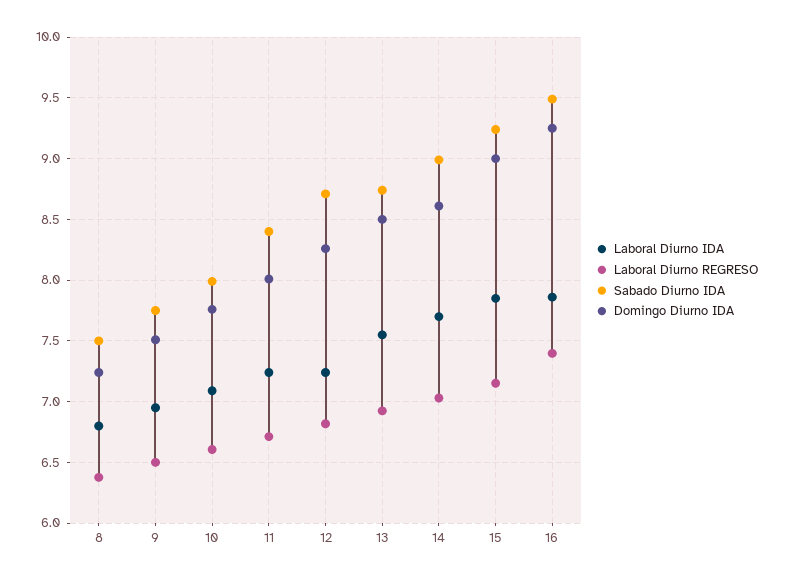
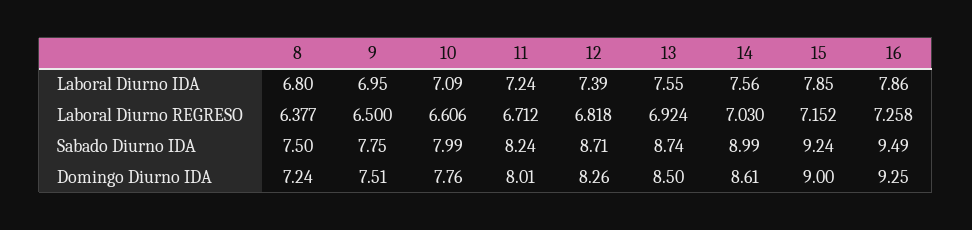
  {
    "Laboral Diurno IDA": {
      "8": 6.8,
      "9": 6.95,
      "10": 7.09,
      "11": 7.24,
-     "12": 7.25,
+     "12": 7.39,
      "13": 7.55,
-     "14": 7.7,
+     "14": 7.56,
      "15": 7.85,
      "16": 7.86
    },
    "Laboral Diurno REGRESO": {
      "8": 6.377,
      "9": 6.5,
      "10": 6.606,
      "11": 6.712,
      "12": 6.818,
      "13": 6.924,
      "14": 7.03,
      "15": 7.152,
-     "16": 7.4
+     "16": 7.258
    },
    "Sabado Diurno IDA": {
      "8": 7.5,
      "9": 7.75,
      "10": 7.99,
-     "11": 8.4,
+     "11": 8.24,
      "12": 8.71,
      "13": 8.74,
      "14": 8.99,
      "15": 9.24,
      "16": 9.49
    },
    "Domingo Diurno IDA": {
      "8": 7.24,
      "9": 7.51,
      "10": 7.76,
      "11": 8.01,
      "12": 8.26,
      "13": 8.5,
      "14": 8.61,
      "15": 9,
      "16": 9.25
    }
  }

